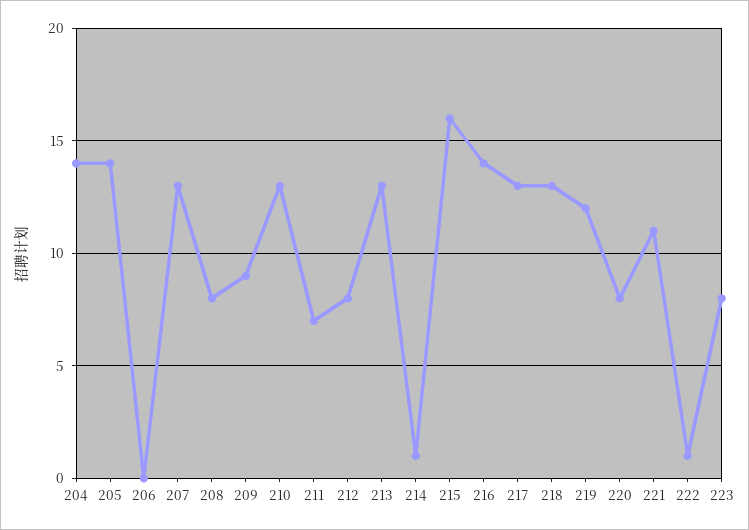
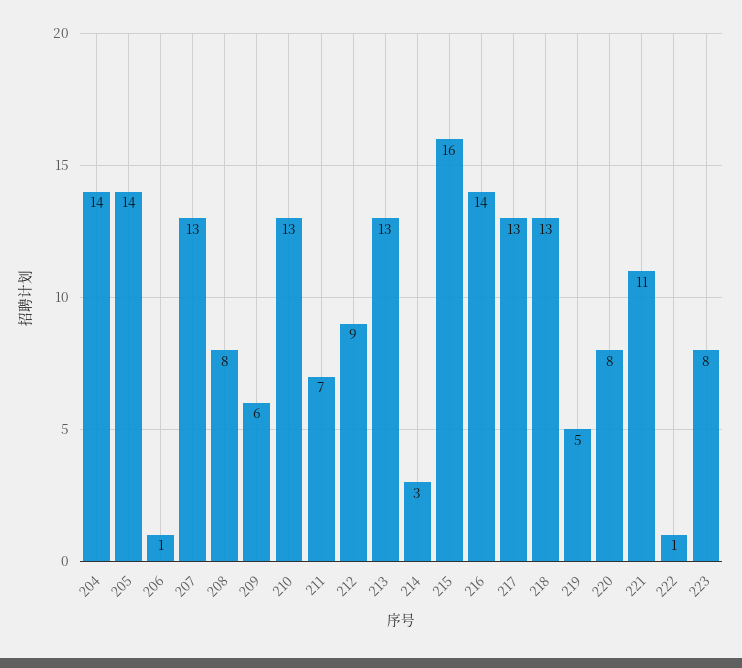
  {
    "204": 14,
    "205": 14,
-   "206": 0,
+   "206": 1,
    "207": 13,
    "208": 8,
-   "209": 9,
+   "209": 6,
    "210": 13,
    "211": 7,
-   "212": 8,
+   "212": 9,
    "213": 13,
-   "214": 1,
+   "214": 3,
    "215": 16,
    "216": 14,
    "217": 13,
    "218": 13,
-   "219": 12,
+   "219": 5,
    "220": 8,
    "221": 11,
    "222": 1,
    "223": 8
  }

